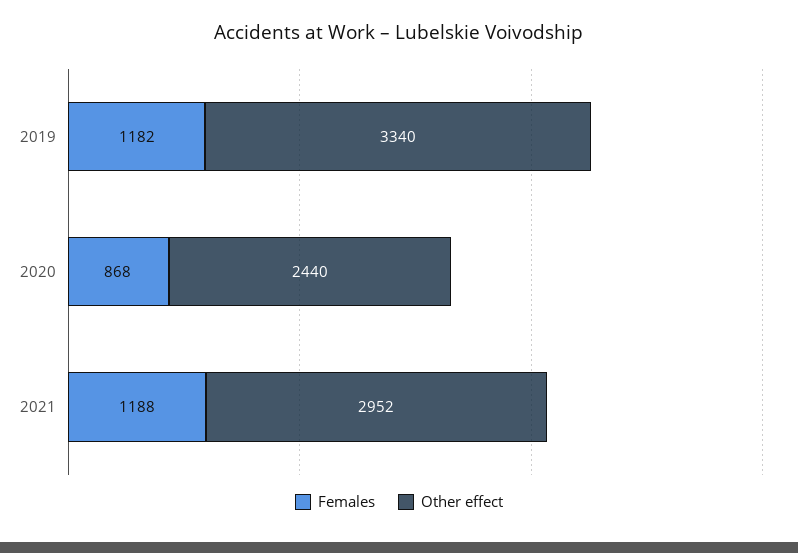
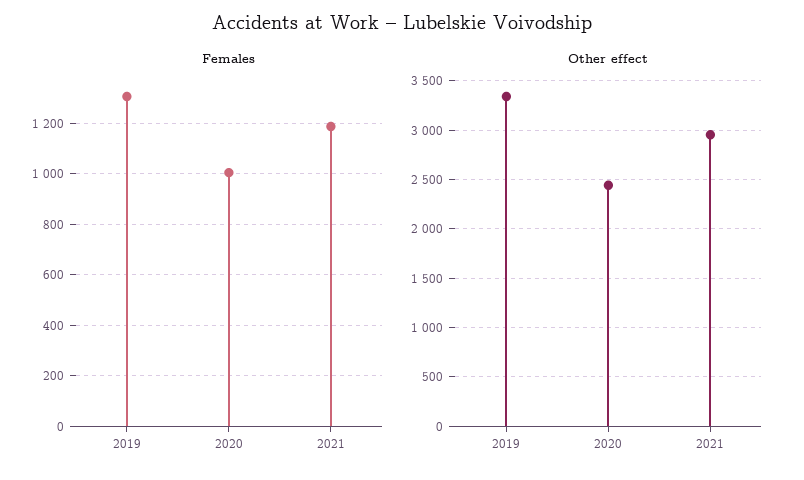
  {
    "Females": {
-     "2019": 1182,
+     "2019": 1300,
-     "2020": 868,
+     "2020": 1000,
      "2021": 1188
    },
    "Other effect": {
      "2019": 3340,
      "2020": 2440,
      "2021": 2952
    }
  }

